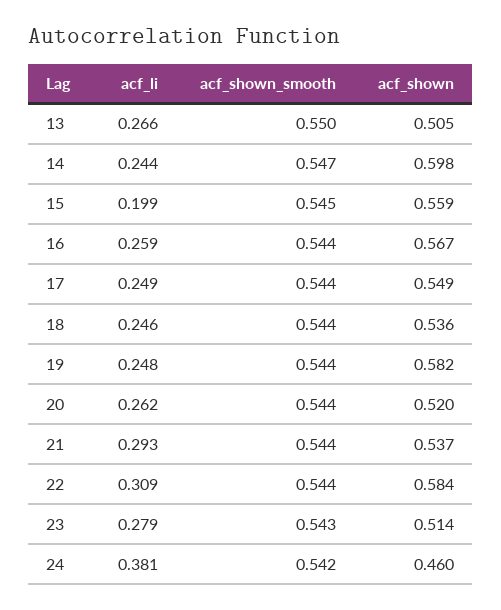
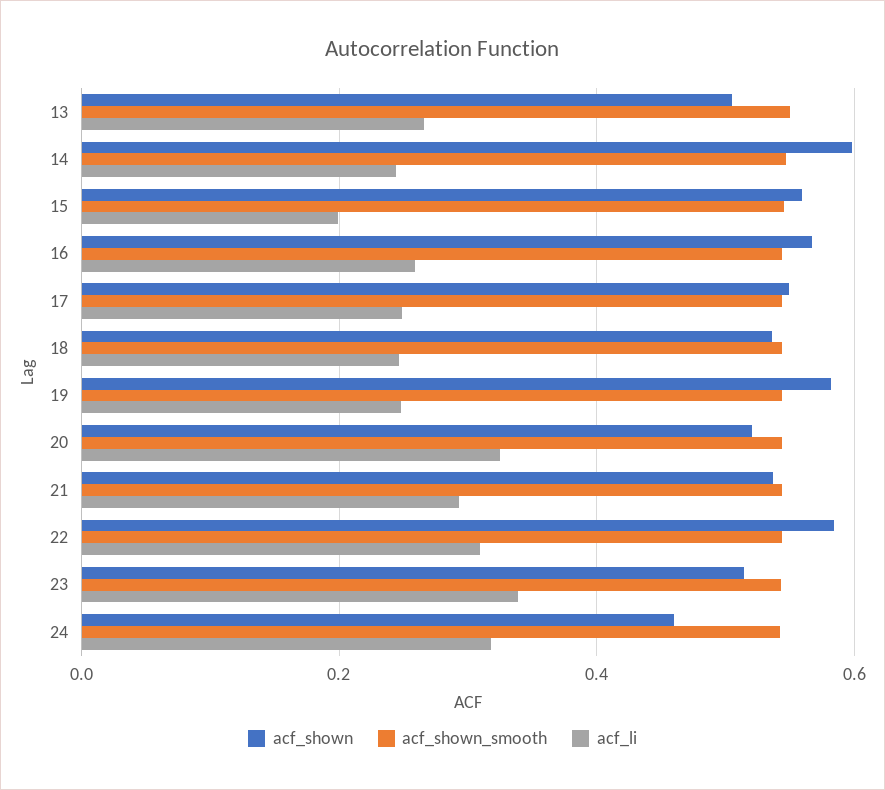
  {
    "acf_li": {
      "13": 0.266,
      "14": 0.244,
      "15": 0.199,
      "16": 0.259,
      "17": 0.249,
      "18": 0.246,
      "19": 0.248,
-     "20": 0.262,
+     "20": 0.32,
      "21": 0.293,
      "22": 0.309,
-     "23": 0.279,
+     "23": 0.34,
-     "24": 0.381
+     "24": 0.32
    },
    "acf_shown_smooth": {
      "13": 0.55,
      "14": 0.547,
      "15": 0.545,
      "16": 0.544,
      "17": 0.544,
      "18": 0.544,
      "19": 0.544,
      "20": 0.544,
      "21": 0.544,
      "22": 0.544,
      "23": 0.543,
      "24": 0.542
    },
    "acf_shown": {
      "13": 0.505,
      "14": 0.598,
      "15": 0.559,
      "16": 0.567,
      "17": 0.549,
      "18": 0.536,
      "19": 0.582,
      "20": 0.52,
      "21": 0.537,
      "22": 0.584,
      "23": 0.514,
      "24": 0.46
    }
  }

